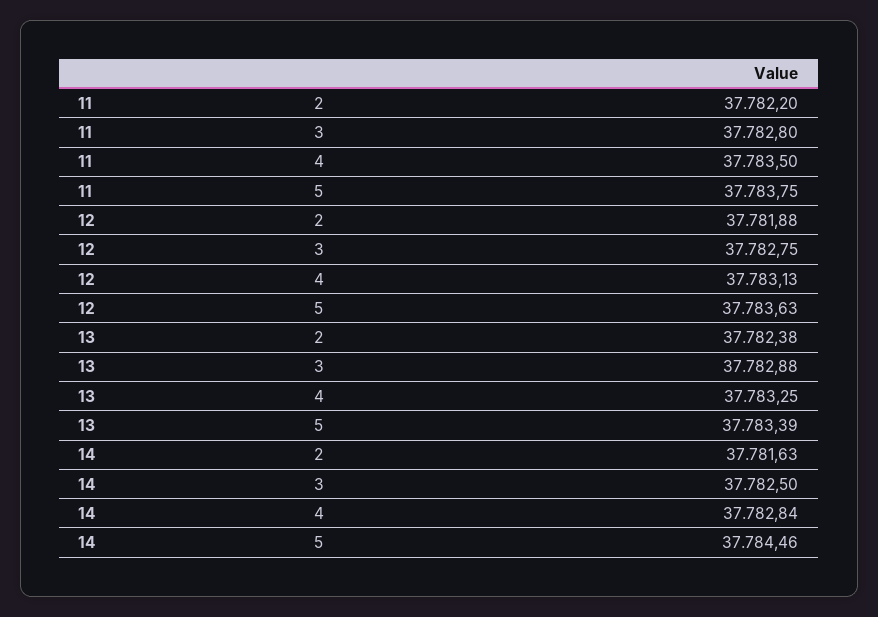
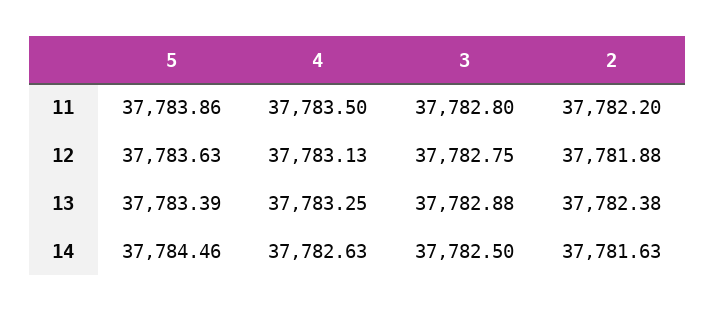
  {
    "11": {
      "2": 37782.2,
      "3": 37782.8,
      "4": 37783.5,
-     "5": 37783.75
+     "5": 37783.86
    },
    "12": {
      "2": 37781.88,
      "3": 37782.75,
      "4": 37783.13,
      "5": 37783.63
    },
    "13": {
      "2": 37782.38,
      "3": 37782.88,
      "4": 37783.25,
      "5": 37783.39
    },
    "14": {
      "2": 37781.63,
      "3": 37782.5,
-     "4": 37782.84,
+     "4": 37782.63,
      "5": 37784.46
    }
  }

